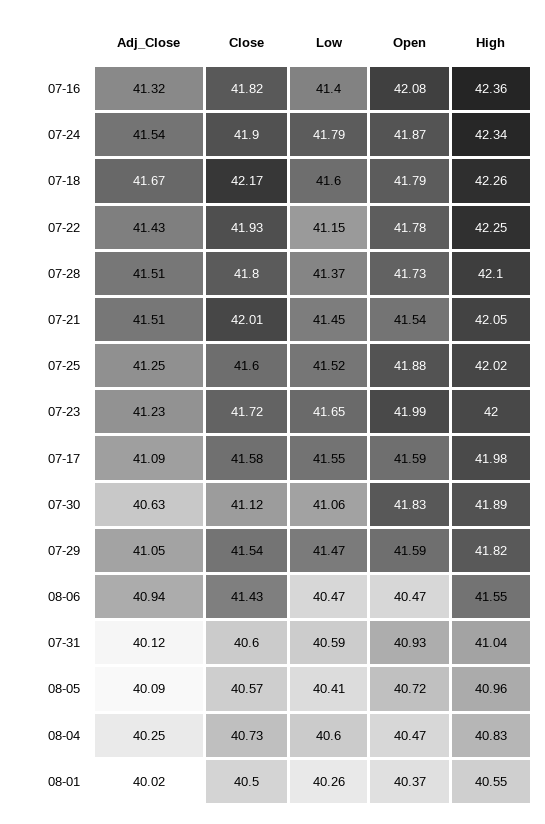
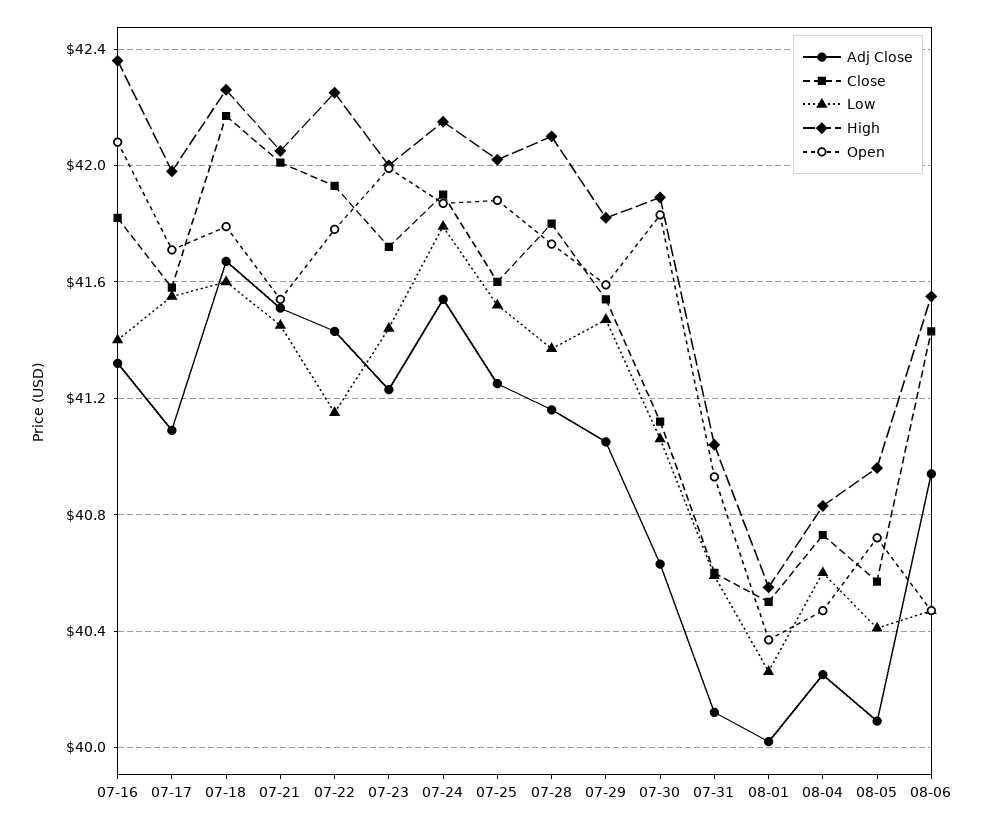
  {
    "Adj_Close": {
      "07-16": 41.32,
      "07-24": 41.54,
      "07-18": 41.67,
      "07-22": 41.43,
-     "07-28": 41.51,
+     "07-28": 41.15,
      "07-21": 41.51,
      "07-25": 41.25,
      "07-23": 41.23,
      "07-17": 41.09,
      "07-30": 40.63,
      "07-29": 41.05,
      "08-06": 40.94,
      "07-31": 40.12,
      "08-05": 40.09,
      "08-04": 40.25,
      "08-01": 40.02
    },
    "Close": {
      "07-16": 41.82,
      "07-24": 41.9,
      "07-18": 42.17,
      "07-22": 41.93,
      "07-28": 41.8,
      "07-21": 42.01,
      "07-25": 41.6,
      "07-23": 41.72,
      "07-17": 41.58,
      "07-30": 41.12,
      "07-29": 41.54,
      "08-06": 41.43,
      "07-31": 40.6,
      "08-05": 40.57,
      "08-04": 40.73,
      "08-01": 40.5
    },
    "Low": {
      "07-16": 41.4,
      "07-24": 41.79,
      "07-18": 41.6,
      "07-22": 41.15,
      "07-28": 41.37,
      "07-21": 41.45,
      "07-25": 41.52,
-     "07-23": 41.65,
+     "07-23": 41.45,
      "07-17": 41.55,
      "07-30": 41.06,
      "07-29": 41.47,
      "08-06": 40.47,
      "07-31": 40.59,
      "08-05": 40.41,
      "08-04": 40.6,
      "08-01": 40.26
    },
    "Open": {
      "07-16": 42.08,
      "07-24": 41.87,
      "07-18": 41.79,
      "07-22": 41.78,
      "07-28": 41.73,
      "07-21": 41.54,
      "07-25": 41.88,
      "07-23": 41.99,
-     "07-17": 41.59,
+     "07-17": 41.7,
      "07-30": 41.83,
      "07-29": 41.59,
      "08-06": 40.47,
      "07-31": 40.93,
      "08-05": 40.72,
      "08-04": 40.47,
      "08-01": 40.37
    },
    "High": {
      "07-16": 42.36,
-     "07-24": 42.34,
+     "07-24": 42.15,
      "07-18": 42.26,
      "07-22": 42.25,
      "07-28": 42.1,
      "07-21": 42.05,
      "07-25": 42.02,
      "07-23": 42,
      "07-17": 41.98,
      "07-30": 41.89,
      "07-29": 41.82,
      "08-06": 41.55,
      "07-31": 41.04,
      "08-05": 40.96,
      "08-04": 40.83,
      "08-01": 40.55
    }
  }

